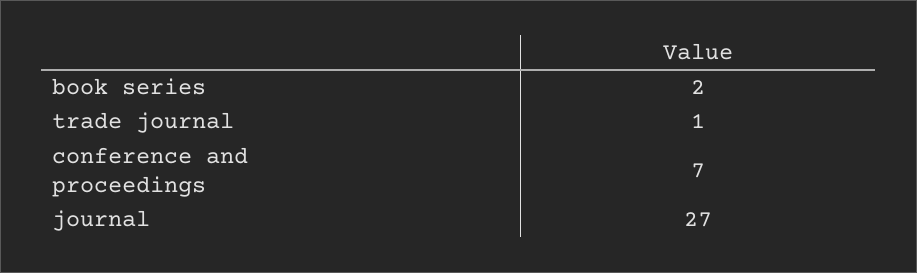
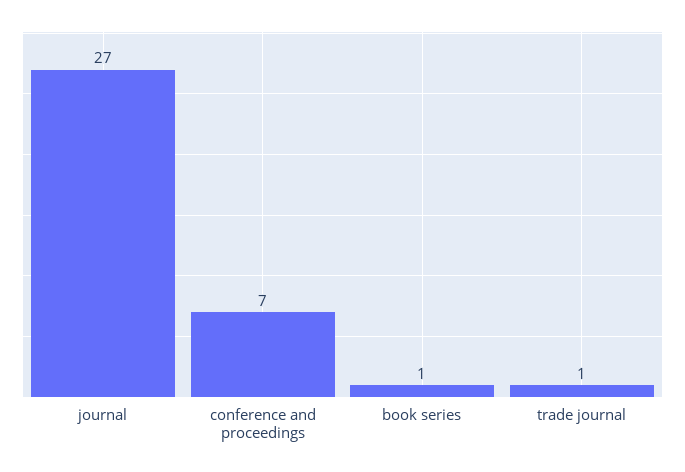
  {
-   "book series": 2,
+   "book series": 1,
    "trade journal": 1,
    "conference and proceedings": 7,
    "journal": 27
  }

